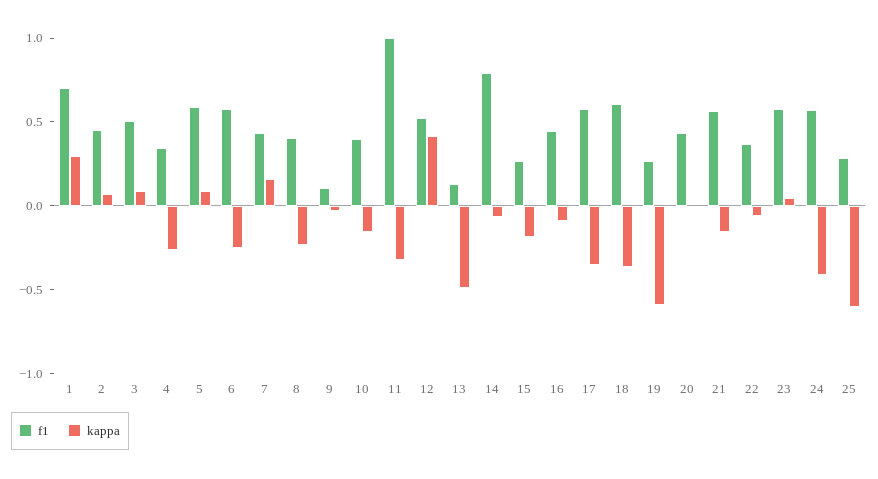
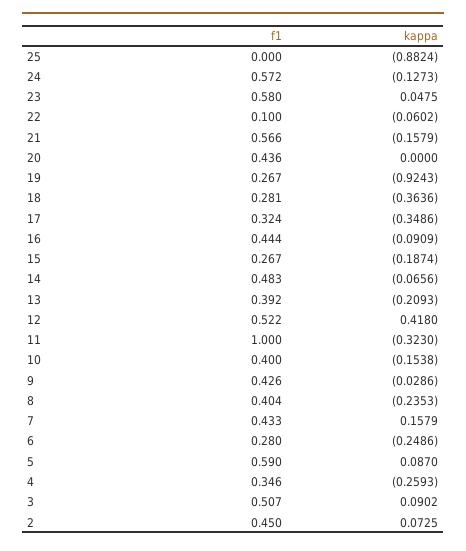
  {
    "f1": {
-     "1": 0.7,
      "2": 0.45,
      "3": 0.507,
      "4": 0.346,
      "5": 0.59,
-     "6": 0.6,
+     "6": 0.28,
      "7": 0.433,
      "8": 0.404,
-     "9": 0.1,
+     "9": 0.426,
      "10": 0.4,
      "11": 1,
      "12": 0.522,
-     "13": 0.1,
+     "13": 0.392,
-     "14": 0.8,
+     "14": 0.483,
      "15": 0.267,
      "16": 0.444,
-     "17": 0.6,
+     "17": 0.324,
-     "18": 0.6,
+     "18": 0.281,
      "19": 0.267,
      "20": 0.436,
      "21": 0.566,
-     "22": 0.4,
+     "22": 0.1,
      "23": 0.58,
      "24": 0.572,
-     "25": 0.3
+     "25": 0
    },
    "kappa": {
-     "1": 0.3,
      "2": 0.0725,
      "3": 0.0902,
      "4": -0.2593,
      "5": 0.087,
      "6": -0.2486,
      "7": 0.1579,
      "8": -0.2353,
      "9": -0.0286,
      "10": -0.1538,
      "11": -0.323,
      "12": 0.418,
-     "13": -0.5,
+     "13": -0.2093,
      "14": -0.0656,
      "15": -0.1874,
      "16": -0.0909,
      "17": -0.3486,
      "18": -0.3636,
-     "19": -0.6,
+     "19": -0.9243,
      "20": 0,
      "21": -0.1579,
      "22": -0.0602,
      "23": 0.0475,
-     "24": -0.4,
+     "24": -0.1273,
-     "25": -0.6
+     "25": -0.8824
    }
  }

